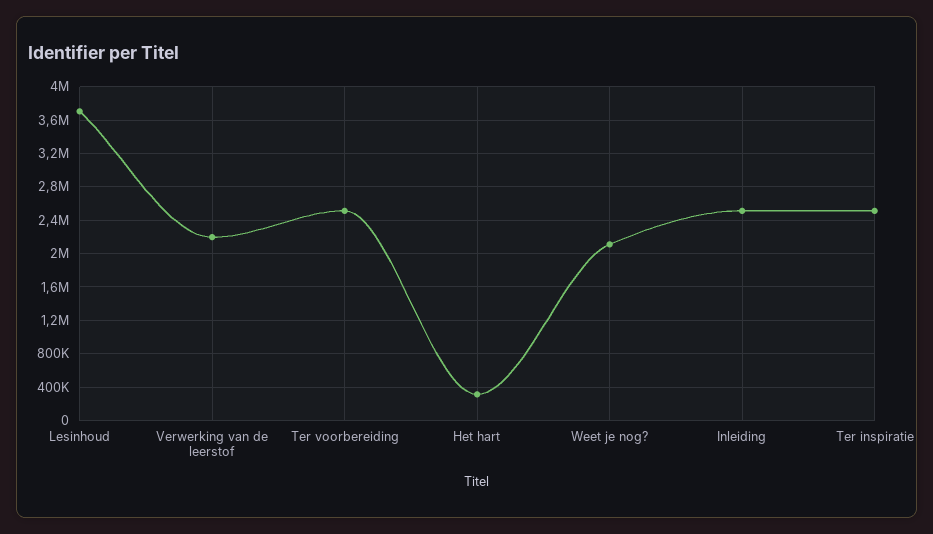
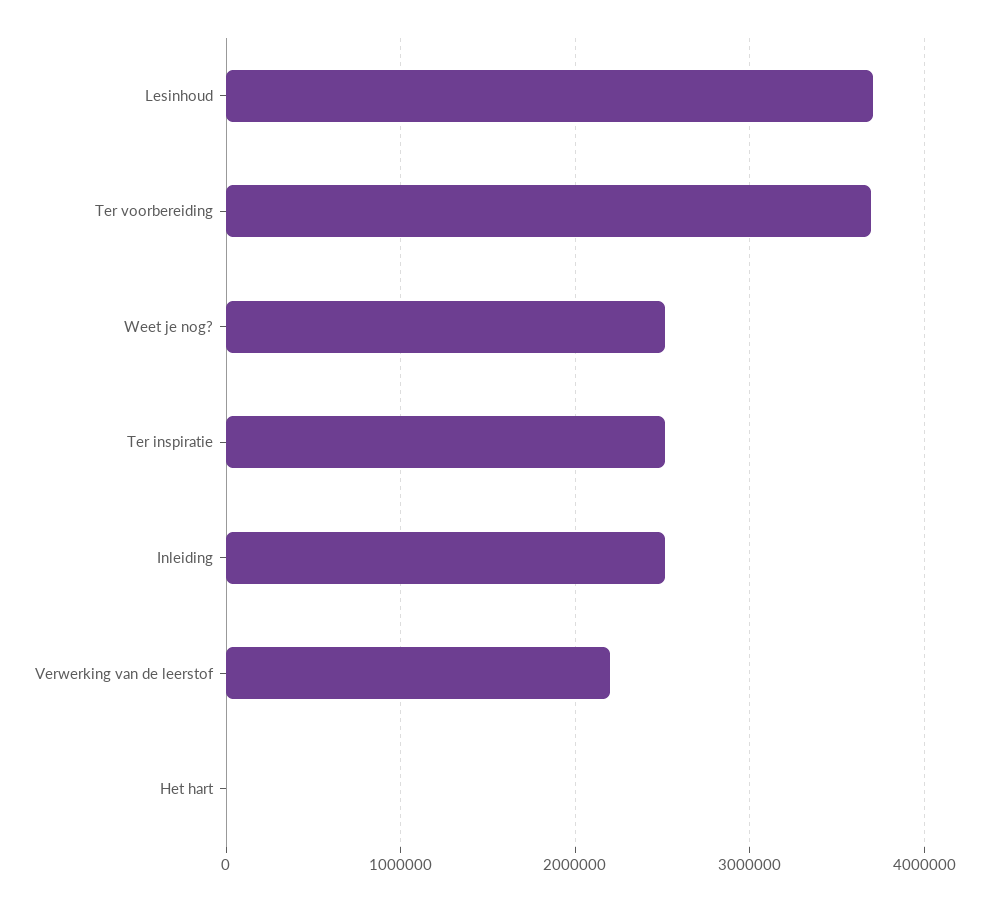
  {
    "Lesinhoud": 3700000,
    "Verwerking van de leerstof": 2200000,
-   "Ter voorbereiding": 2500000,
+   "Ter voorbereiding": 3700000,
-   "Het hart": 300000,
+   "Het hart": 0,
-   "Weet je nog?": 2100000,
+   "Weet je nog?": 2500000,
    "Inleiding": 2500000,
    "Ter inspiratie": 2500000
  }

